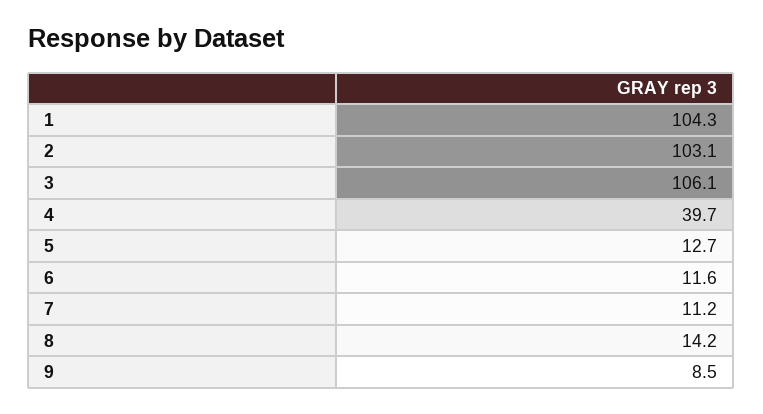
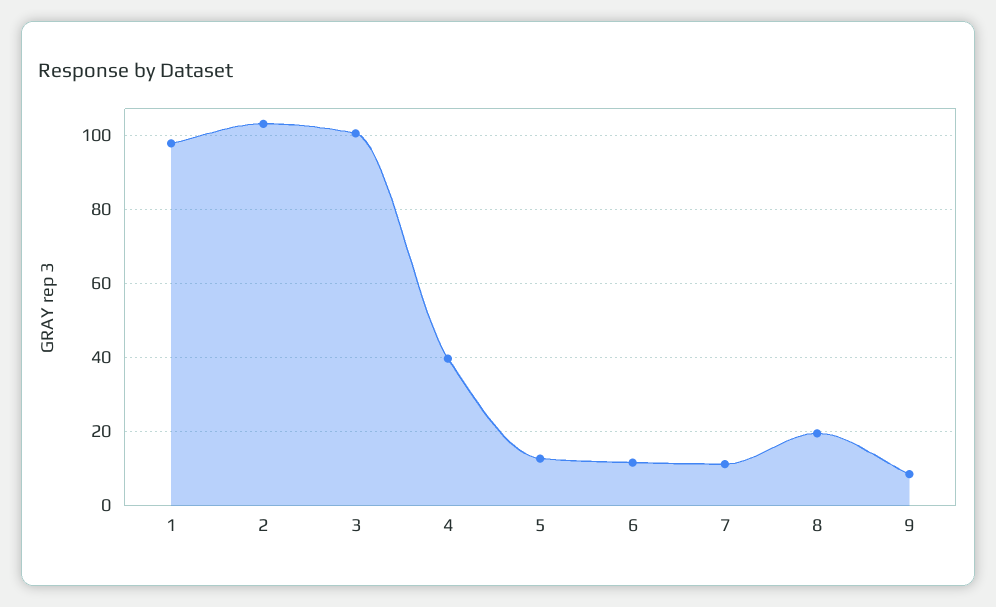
  {
-   "1": 104.3,
+   "1": 98,
    "2": 103.1,
-   "3": 106.1,
+   "3": 100,
    "4": 39.7,
    "5": 12.7,
    "6": 11.6,
    "7": 11.2,
-   "8": 14.2,
+   "8": 20,
    "9": 8.5
  }

